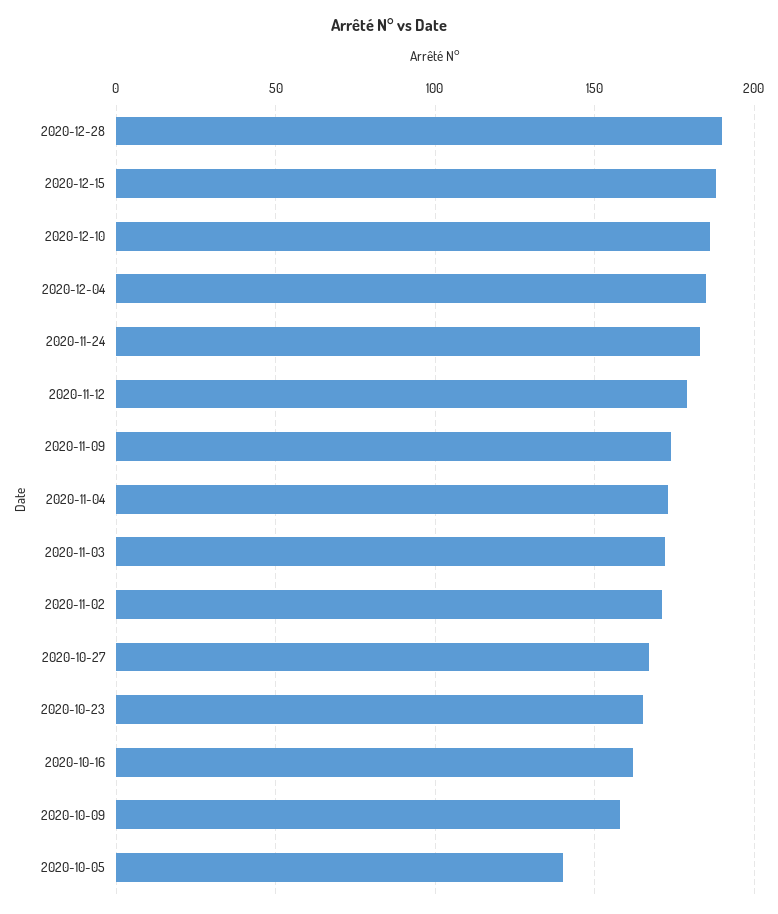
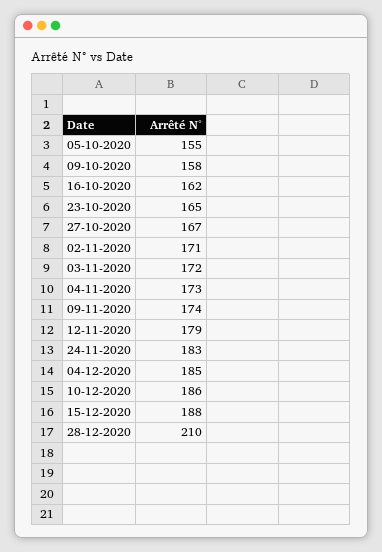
  {
-   "2020-12-28": 190,
+   "2020-12-28": 210,
    "2020-12-15": 188,
    "2020-12-10": 186,
    "2020-12-04": 185,
    "2020-11-24": 183,
    "2020-11-12": 179,
    "2020-11-09": 174,
    "2020-11-04": 173,
    "2020-11-03": 172,
    "2020-11-02": 171,
    "2020-10-27": 167,
    "2020-10-23": 165,
    "2020-10-16": 162,
    "2020-10-09": 158,
-   "2020-10-05": 140
+   "2020-10-05": 155
  }

